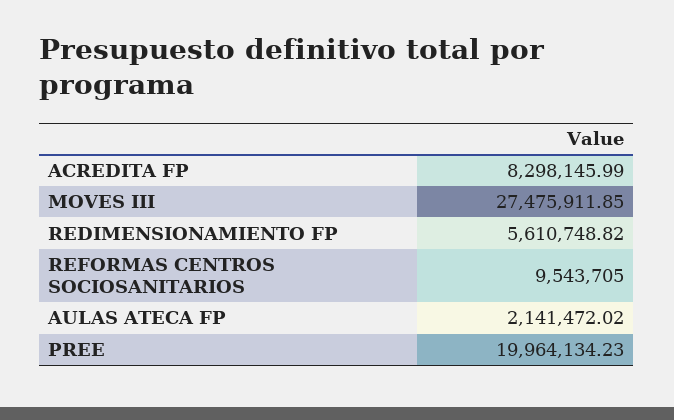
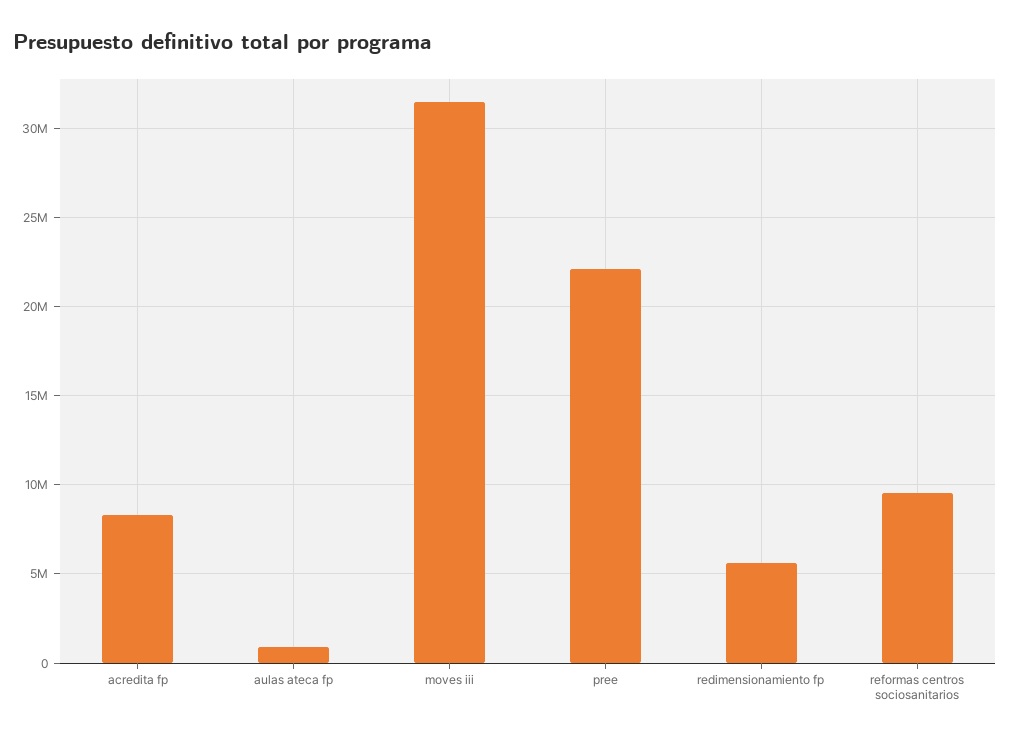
  {
    "ACREDITA FP": 8298145.99,
-   "MOVES III": 27475911.85,
+   "MOVES III": 31500000,
    "REDIMENSIONAMIENTO FP": 5610748.82,
    "REFORMAS CENTROS SOCIOSANITARIOS": 9543705,
-   "AULAS ATECA FP": 2141472.02,
+   "AULAS ATECA FP": 1000000,
-   "PREE": 19964134.23
+   "PREE": 22000000
  }

